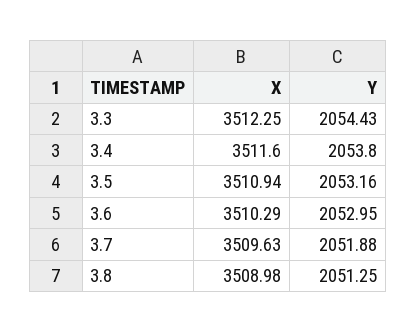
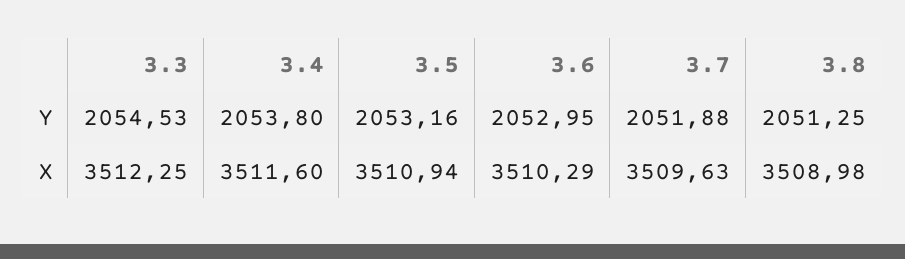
  {
    "X": {
      "3.3": 3512.25,
      "3.4": 3511.6,
      "3.5": 3510.94,
      "3.6": 3510.29,
      "3.7": 3509.63,
      "3.8": 3508.98
    },
    "Y": {
-     "3.3": 2054.43,
+     "3.3": 2054.53,
      "3.4": 2053.8,
      "3.5": 2053.16,
      "3.6": 2052.95,
      "3.7": 2051.88,
      "3.8": 2051.25
    }
  }

